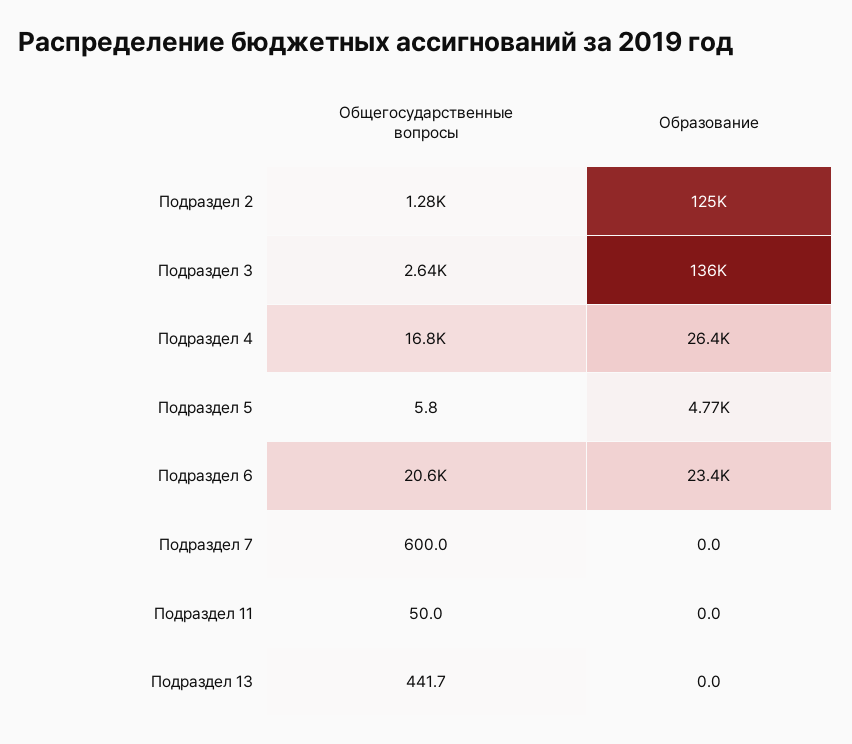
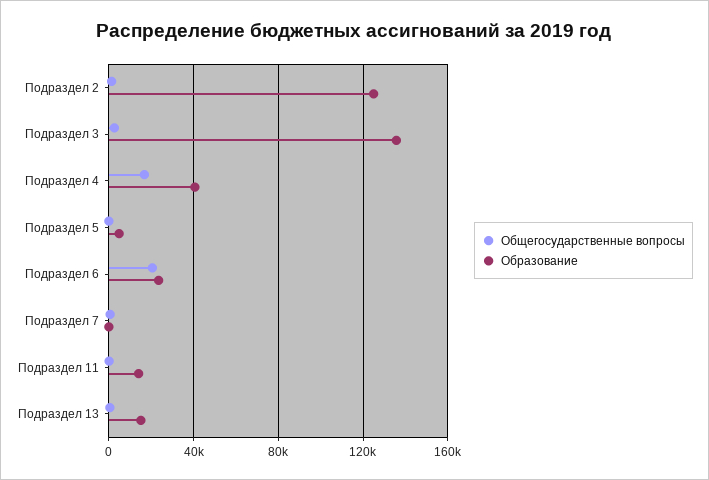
  {
    "Общегосударственные вопросы": {
      "Подраздел 2": 1280,
      "Подраздел 3": 2640,
      "Подраздел 4": 16800,
      "Подраздел 5": 5.8,
      "Подраздел 6": 20600,
      "Подраздел 7": 600,
      "Подраздел 11": 50,
      "Подраздел 13": 441.7
    },
    "Образование": {
      "Подраздел 2": 125000,
      "Подраздел 3": 136000,
-     "Подраздел 4": 26400,
+     "Подраздел 4": 40000,
      "Подраздел 5": 4770,
      "Подраздел 6": 23400,
      "Подраздел 7": 0,
-     "Подраздел 11": 0,
+     "Подраздел 11": 15000,
-     "Подраздел 13": 0
+     "Подраздел 13": 15000
    }
  }

